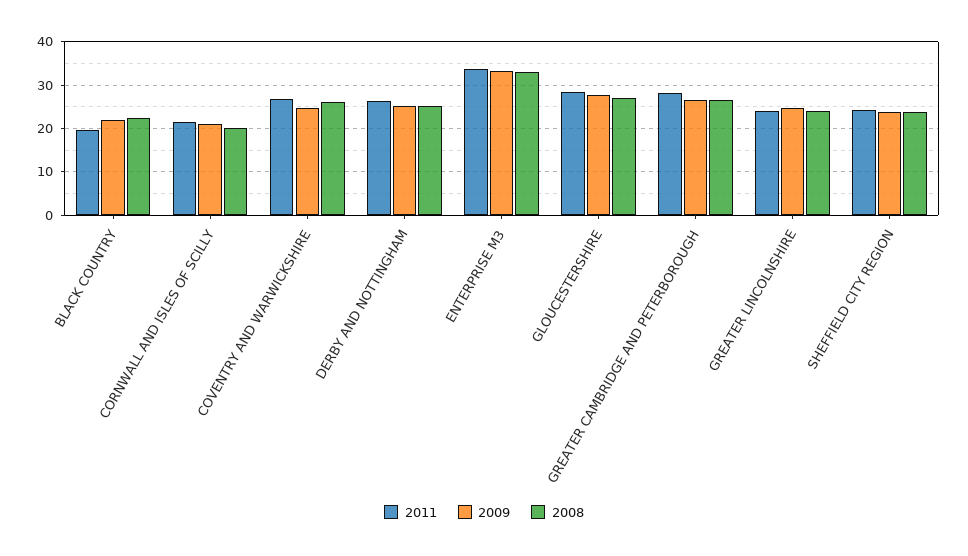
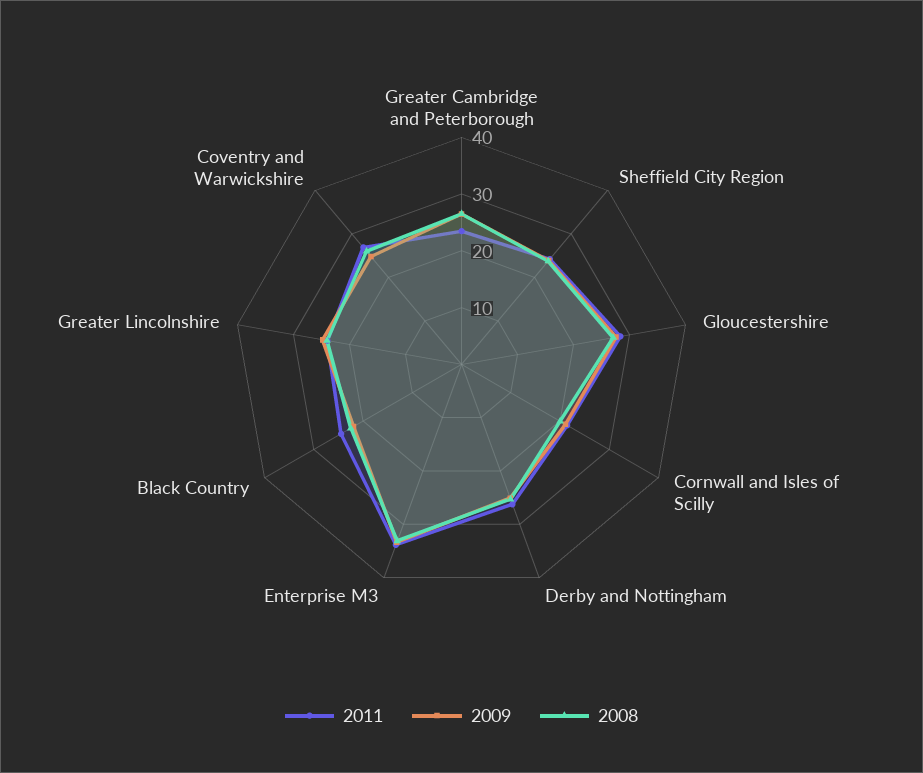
  {
    "2011": {
-     "BLACK COUNTRY": 20,
+     "BLACK COUNTRY": 24,
      "CORNWALL AND ISLES OF SCILLY": 22,
      "COVENTRY AND WARWICKSHIRE": 26,
      "DERBY AND NOTTINGHAM": 26,
      "ENTERPRISE M3": 34,
      "GLOUCESTERSHIRE": 28,
-     "GREATER CAMBRIDGE AND PETERBOROUGH": 28,
+     "GREATER CAMBRIDGE AND PETERBOROUGH": 24,
      "GREATER LINCOLNSHIRE": 24,
      "SHEFFIELD CITY REGION": 24
    },
    "2009": {
      "BLACK COUNTRY": 22,
      "CORNWALL AND ISLES OF SCILLY": 22,
      "COVENTRY AND WARWICKSHIRE": 24,
      "DERBY AND NOTTINGHAM": 26,
      "ENTERPRISE M3": 34,
      "GLOUCESTERSHIRE": 28,
      "GREATER CAMBRIDGE AND PETERBOROUGH": 26,
      "GREATER LINCOLNSHIRE": 24,
      "SHEFFIELD CITY REGION": 24
    },
    "2008": {
      "BLACK COUNTRY": 22,
      "CORNWALL AND ISLES OF SCILLY": 20,
      "COVENTRY AND WARWICKSHIRE": 26,
      "DERBY AND NOTTINGHAM": 26,
      "ENTERPRISE M3": 34,
      "GLOUCESTERSHIRE": 28,
      "GREATER CAMBRIDGE AND PETERBOROUGH": 26,
      "GREATER LINCOLNSHIRE": 24,
      "SHEFFIELD CITY REGION": 24
    }
  }

